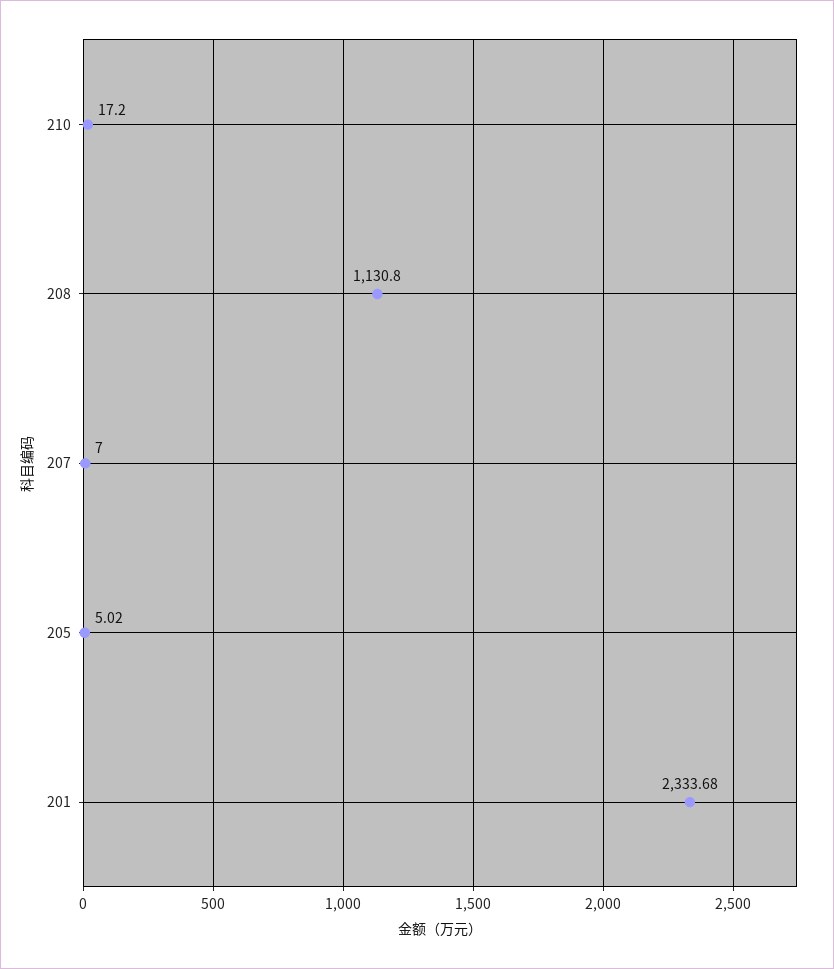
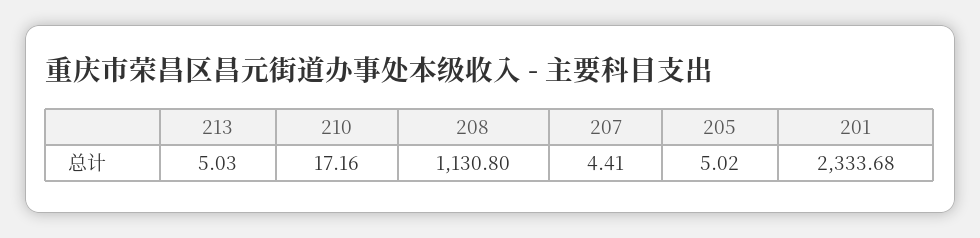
  {
-   "210": 17.2,
+   "210": 17.16,
    "208": 1130.8,
-   "207": 7,
+   "207": 4.41,
    "205": 5.02,
-   "201": 2333.68
+   "201": 2333.68,
+   "213": 5.03
  }

